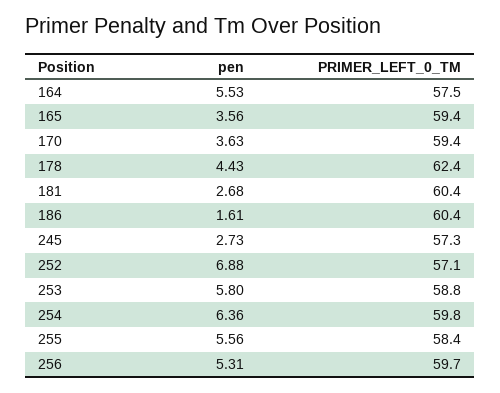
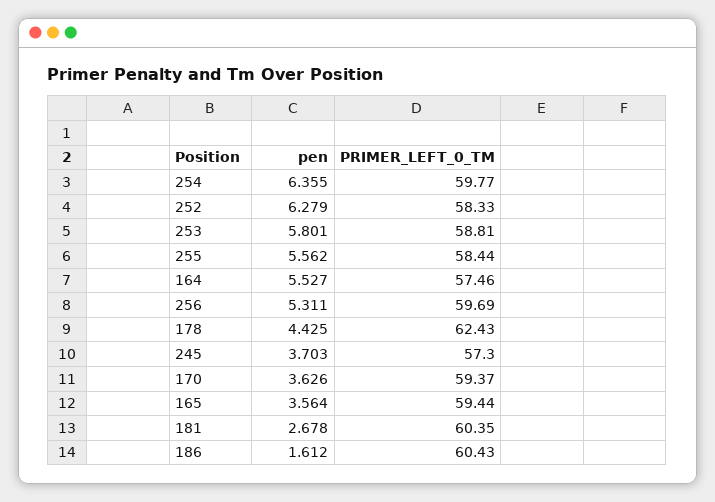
  {
    "pen": {
      "164": 5.527,
      "165": 3.564,
      "170": 3.626,
      "178": 4.425,
      "181": 2.678,
      "186": 1.612,
-     "245": 2.73,
+     "245": 3.703,
-     "252": 6.88,
+     "252": 6.279,
      "253": 5.801,
      "254": 6.355,
      "255": 5.562,
      "256": 5.311
    },
    "PRIMER_LEFT_0_TM": {
      "164": 57.46,
      "165": 59.44,
      "170": 59.37,
      "178": 62.43,
      "181": 60.35,
      "186": 60.43,
      "245": 57.3,
-     "252": 57.1,
+     "252": 58.33,
      "253": 58.81,
      "254": 59.77,
      "255": 58.44,
      "256": 59.69
    }
  }

